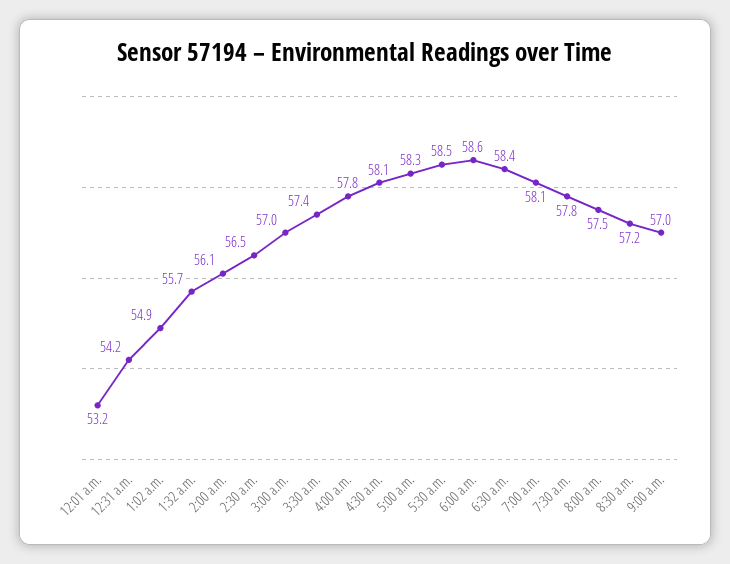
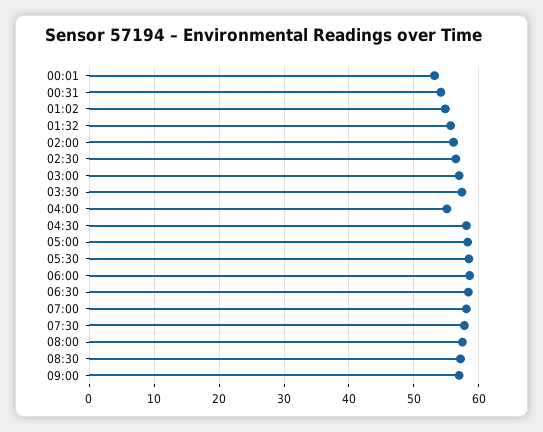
  {
    "12:01 a.m.": 53.2,
    "12:31 a.m.": 54.2,
    "1:02 a.m.": 54.9,
    "1:32 a.m.": 55.7,
    "2:00 a.m.": 56.1,
    "2:30 a.m.": 56.5,
    "3:00 a.m.": 57,
    "3:30 a.m.": 57.4,
-   "4:00 a.m.": 57.8,
+   "4:00 a.m.": 55,
    "4:30 a.m.": 58.1,
    "5:00 a.m.": 58.3,
    "5:30 a.m.": 58.5,
    "6:00 a.m.": 58.6,
    "6:30 a.m.": 58.4,
    "7:00 a.m.": 58.1,
    "7:30 a.m.": 57.8,
    "8:00 a.m.": 57.5,
    "8:30 a.m.": 57.2,
    "9:00 a.m.": 57
  }

